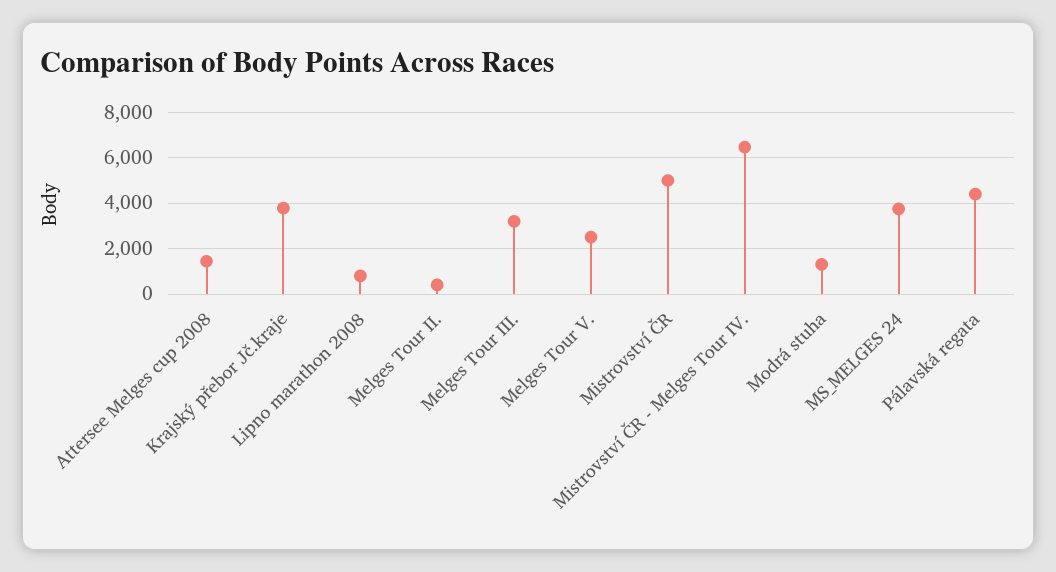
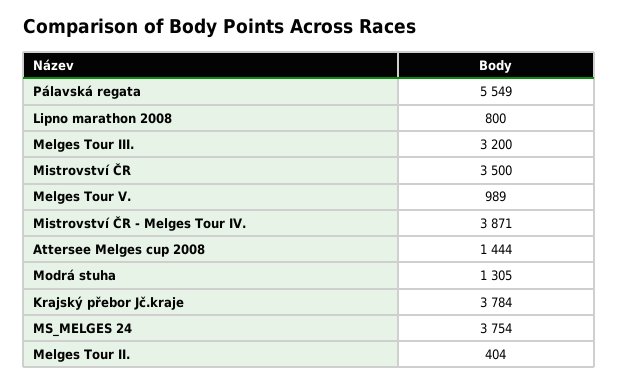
  {
    "Attersee Melges cup 2008": 1444,
    "Krajský přebor Jč.kraje": 3784,
    "Lipno marathon 2008": 800,
    "Melges Tour II.": 404,
    "Melges Tour III.": 3200,
-   "Melges Tour V.": 2500,
+   "Melges Tour V.": 989,
-   "Mistrovství ČR": 5000,
+   "Mistrovství ČR": 3500,
-   "Mistrovství ČR - Melges Tour IV.": 6500,
+   "Mistrovství ČR - Melges Tour IV.": 3871,
    "Modrá stuha": 1305,
    "MS_MELGES 24": 3754,
-   "Pálavská regata": 4500
+   "Pálavská regata": 5549
  }

